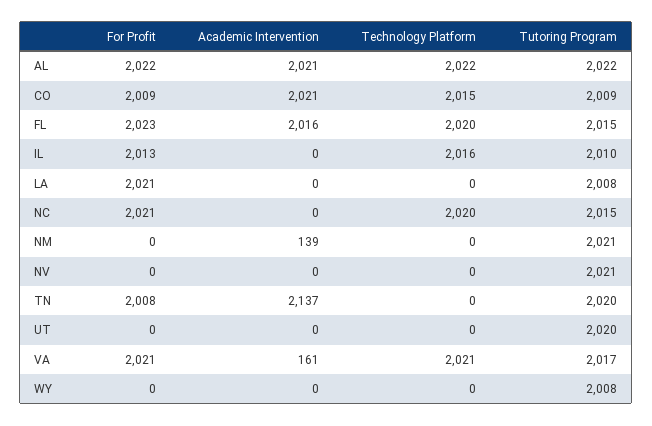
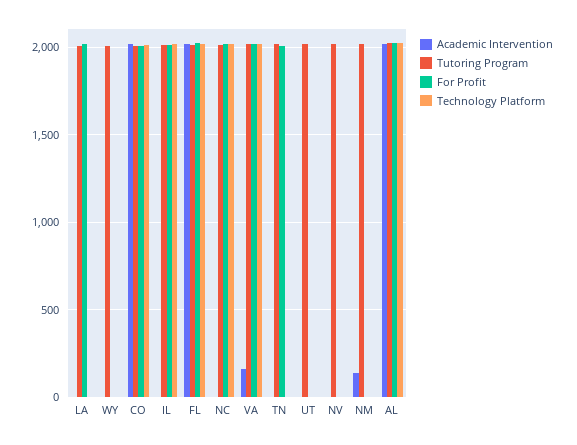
  {
    "For Profit": {
      "AL": 2022,
      "CO": 2009,
      "FL": 2023,
      "IL": 2013,
      "LA": 2021,
      "NC": 2021,
      "NM": 0,
      "NV": 0,
      "TN": 2008,
      "UT": 0,
      "VA": 2021,
      "WY": 0
    },
    "Academic Intervention": {
      "AL": 2021,
      "CO": 2021,
      "FL": 2016,
      "IL": 0,
      "LA": 0,
      "NC": 0,
      "NM": 139,
      "NV": 0,
-     "TN": 2137,
+     "TN": 0,
      "UT": 0,
      "VA": 161,
      "WY": 0
    },
    "Technology Platform": {
      "AL": 2022,
      "CO": 2015,
      "FL": 2020,
      "IL": 2016,
      "LA": 0,
      "NC": 2020,
      "NM": 0,
      "NV": 0,
      "TN": 0,
      "UT": 0,
      "VA": 2021,
      "WY": 0
    },
    "Tutoring Program": {
      "AL": 2022,
      "CO": 2009,
      "FL": 2015,
      "IL": 2010,
      "LA": 2008,
      "NC": 2015,
      "NM": 2021,
      "NV": 2021,
      "TN": 2020,
      "UT": 2020,
      "VA": 2017,
      "WY": 2008
    }
  }

